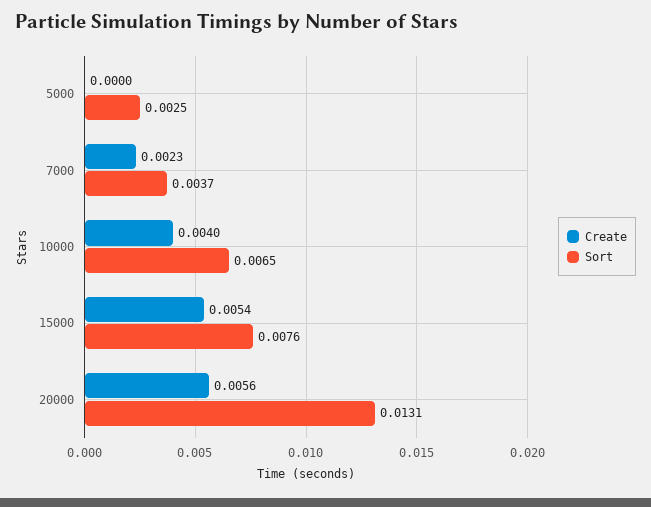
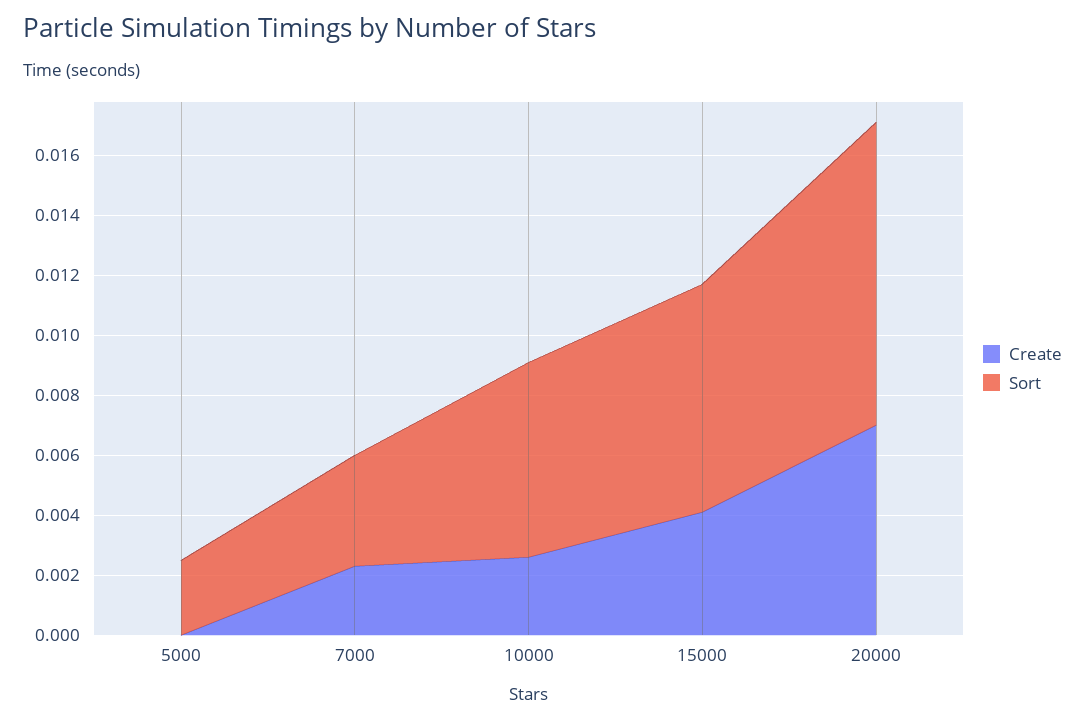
  {
    "Create": {
      "5000": 0,
      "7000": 0.0023,
-     "10000": 0.004,
+     "10000": 0.0025,
-     "15000": 0.0054,
+     "15000": 0.004,
-     "20000": 0.0056
+     "20000": 0.007
    },
    "Sort": {
      "5000": 0.0025,
      "7000": 0.0037,
      "10000": 0.0065,
      "15000": 0.0076,
-     "20000": 0.0131
+     "20000": 0.01
    }
  }

